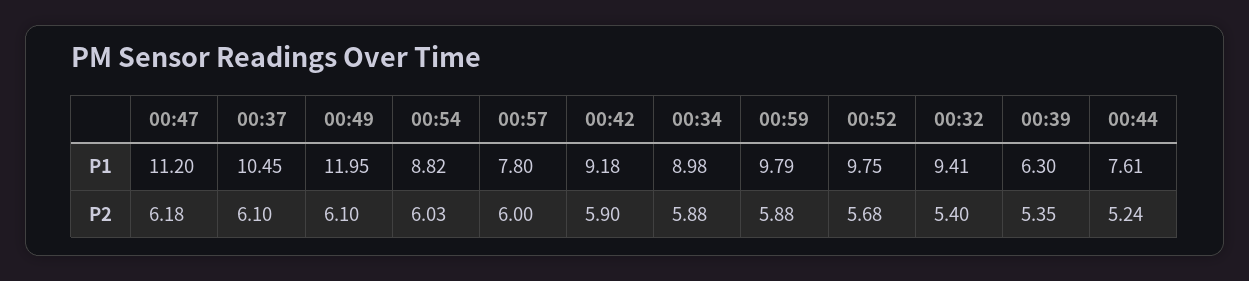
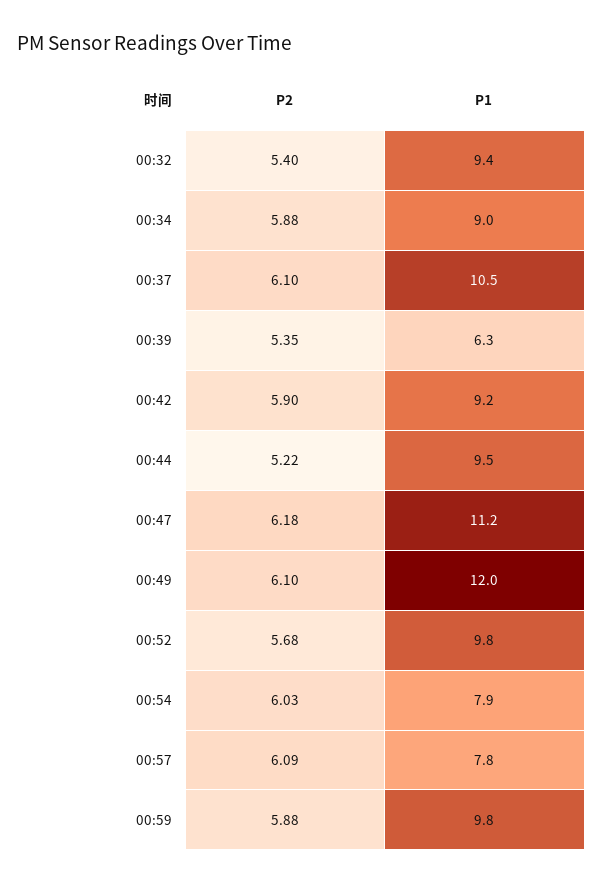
  {
    "00:47": {
      "P1": 11.2,
      "P2": 6.18
    },
    "00:37": {
      "P1": 10.45,
      "P2": 6.1
    },
    "00:49": {
      "P1": 11.95,
      "P2": 6.1
    },
    "00:54": {
-     "P1": 8.82,
+     "P1": 7.9,
      "P2": 6.03
    },
    "00:57": {
      "P1": 7.8,
-     "P2": 6
+     "P2": 6.09
    },
    "00:42": {
      "P1": 9.18,
      "P2": 5.9
    },
    "00:34": {
      "P1": 8.98,
      "P2": 5.88
    },
    "00:59": {
      "P1": 9.79,
      "P2": 5.88
    },
    "00:52": {
      "P1": 9.75,
      "P2": 5.68
    },
    "00:32": {
      "P1": 9.41,
      "P2": 5.4
    },
    "00:39": {
      "P1": 6.3,
      "P2": 5.35
    },
    "00:44": {
-     "P1": 7.61,
+     "P1": 9.5,
-     "P2": 5.24
+     "P2": 5.22
    }
  }

